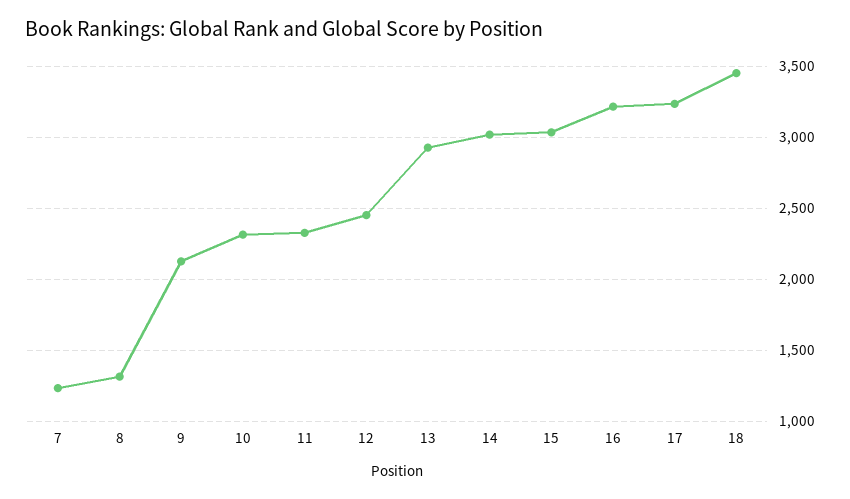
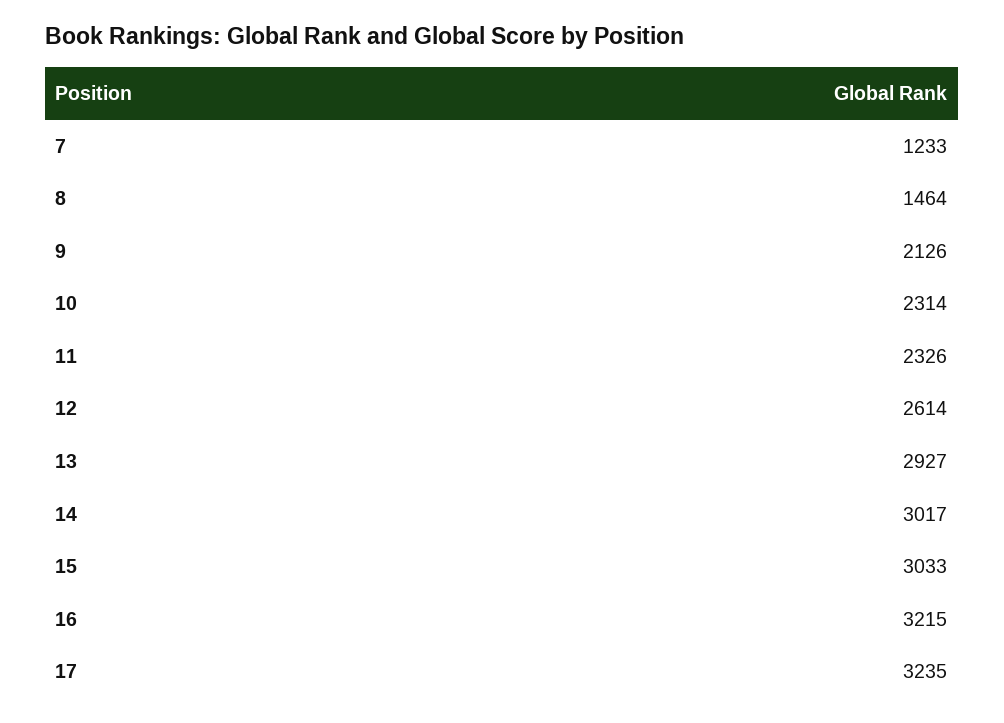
  {
    "7": 1233,
-   "8": 1300,
+   "8": 1464,
    "9": 2126,
    "10": 2314,
    "11": 2326,
-   "12": 2450,
+   "12": 2614,
    "13": 2927,
    "14": 3017,
    "15": 3033,
    "16": 3215,
-   "17": 3235,
+   "17": 3235
-   "18": 3450
  }

